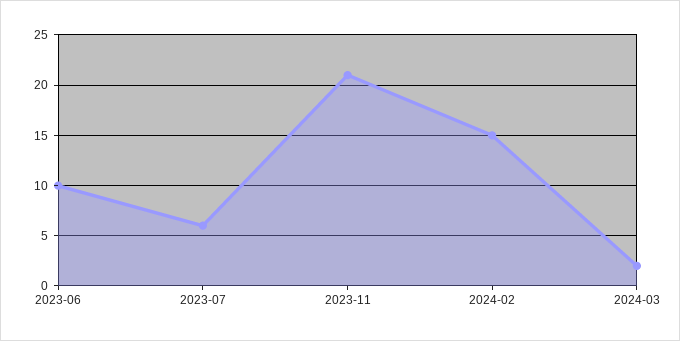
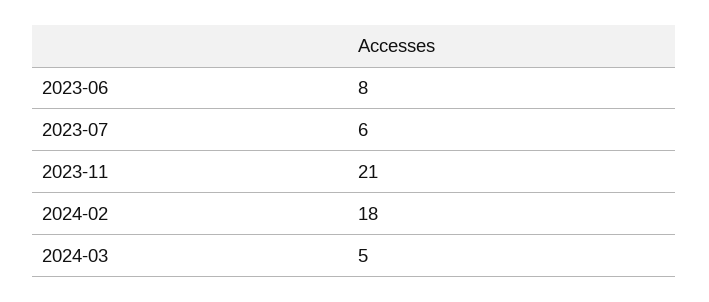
  {
-   "2023-06": 10,
+   "2023-06": 8,
    "2023-07": 6,
    "2023-11": 21,
-   "2024-02": 15,
+   "2024-02": 18,
-   "2024-03": 2
+   "2024-03": 5
  }

